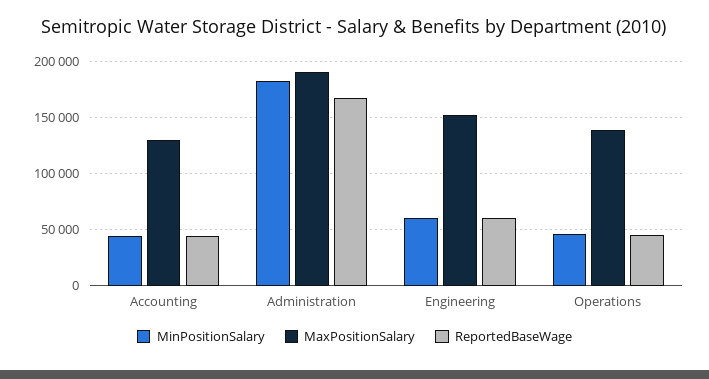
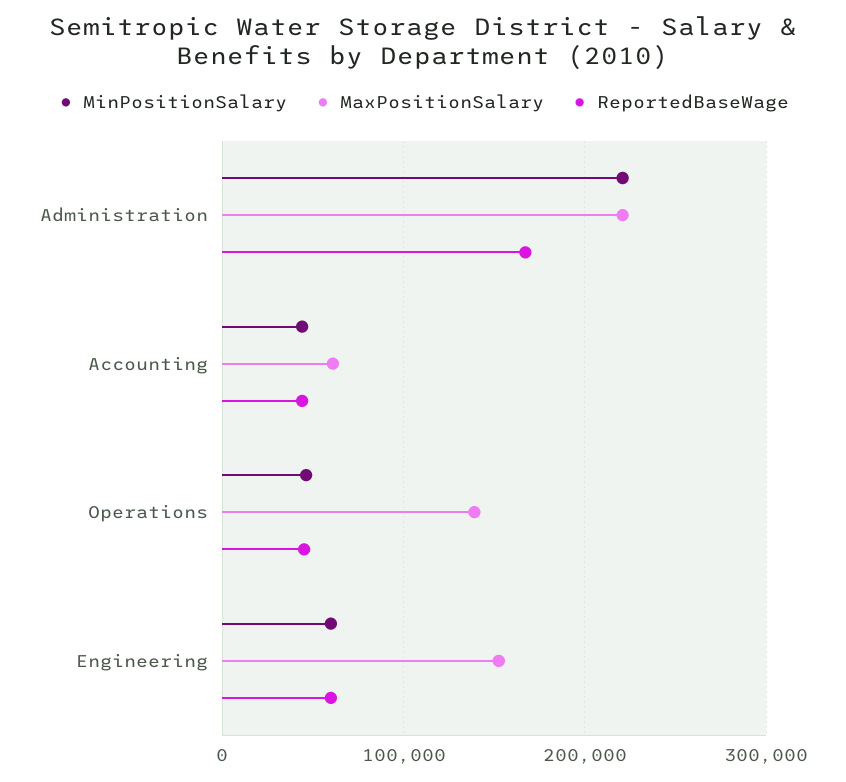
  {
    "MinPositionSalary": {
      "Accounting": 40000,
-     "Administration": 180000,
+     "Administration": 220000,
      "Engineering": 60000,
      "Operations": 50000
    },
    "MaxPositionSalary": {
-     "Accounting": 130000,
+     "Accounting": 60000,
-     "Administration": 190000,
+     "Administration": 220000,
      "Engineering": 150000,
      "Operations": 140000
    },
    "ReportedBaseWage": {
      "Accounting": 40000,
      "Administration": 170000,
      "Engineering": 60000,
      "Operations": 50000
    }
  }

